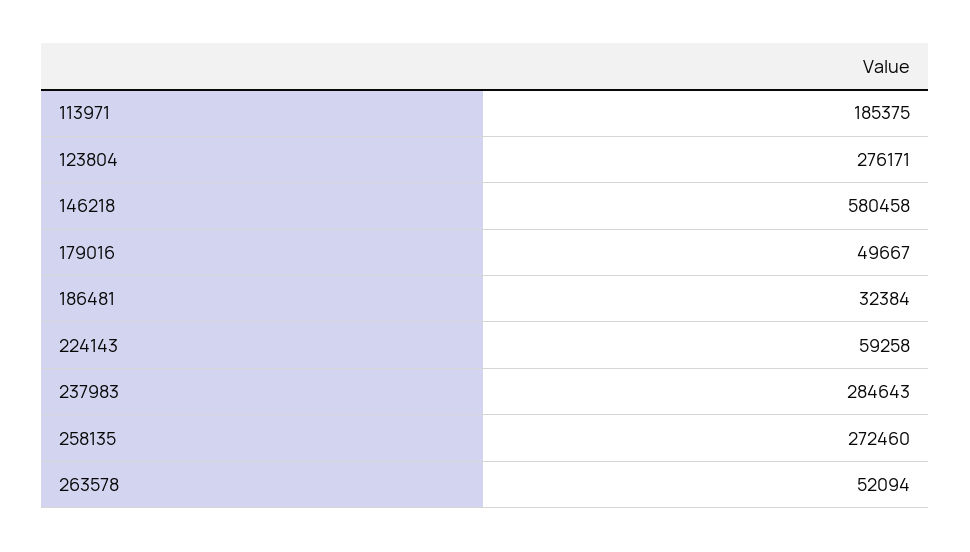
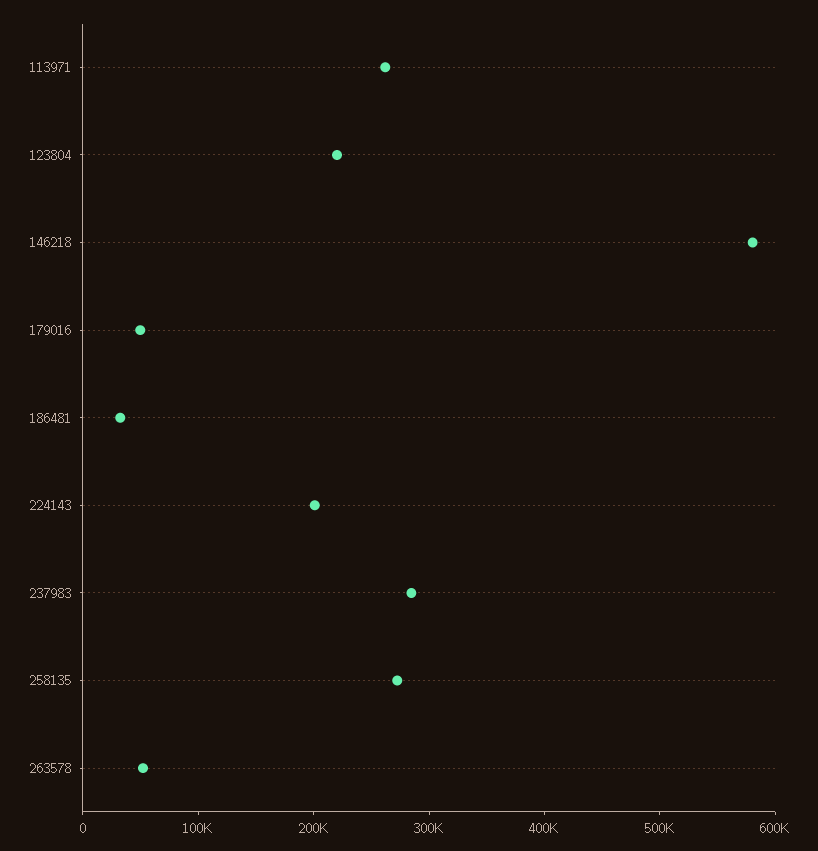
  {
-   "113971": 185375,
+   "113971": 260000,
-   "123804": 276171,
+   "123804": 220000,
    "146218": 580458,
    "179016": 49667,
    "186481": 32384,
-   "224143": 59258,
+   "224143": 200000,
    "237983": 284643,
    "258135": 272460,
    "263578": 52094
  }

